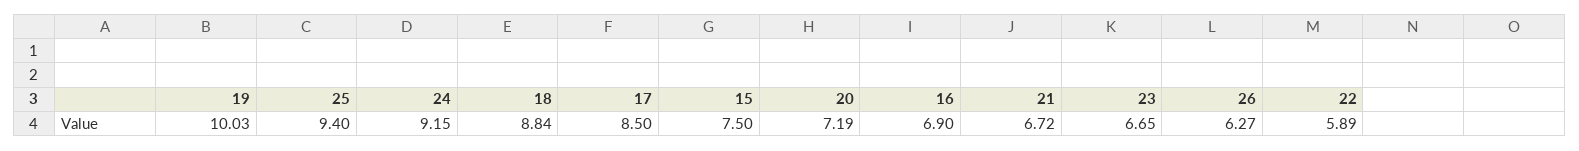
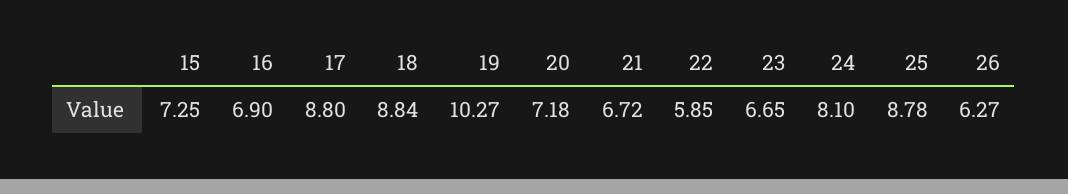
  {
-   "19": 10.03,
+   "19": 10.27,
-   "25": 9.4,
+   "25": 8.78,
-   "24": 9.15,
+   "24": 8.1,
    "18": 8.84,
-   "17": 8.5,
+   "17": 8.8,
-   "15": 7.5,
+   "15": 7.25,
-   "20": 7.19,
+   "20": 7.18,
    "16": 6.9,
    "21": 6.72,
    "23": 6.65,
    "26": 6.27,
-   "22": 5.89
+   "22": 5.85
  }

